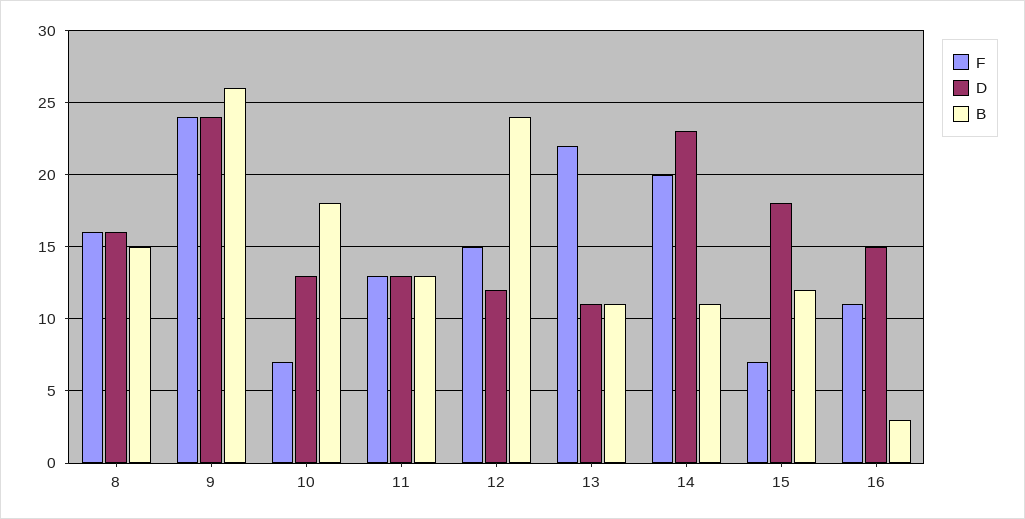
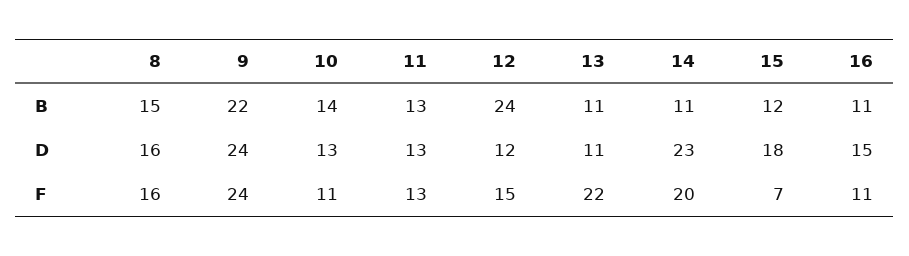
  {
    "F": {
      "8": 16,
      "9": 24,
-     "10": 7,
+     "10": 11,
      "11": 13,
      "12": 15,
      "13": 22,
      "14": 20,
      "15": 7,
      "16": 11
    },
    "D": {
      "8": 16,
      "9": 24,
      "10": 13,
      "11": 13,
      "12": 12,
      "13": 11,
      "14": 23,
      "15": 18,
      "16": 15
    },
    "B": {
      "8": 15,
-     "9": 26,
+     "9": 22,
-     "10": 18,
+     "10": 14,
      "11": 13,
      "12": 24,
      "13": 11,
      "14": 11,
      "15": 12,
-     "16": 3
+     "16": 11
    }
  }

